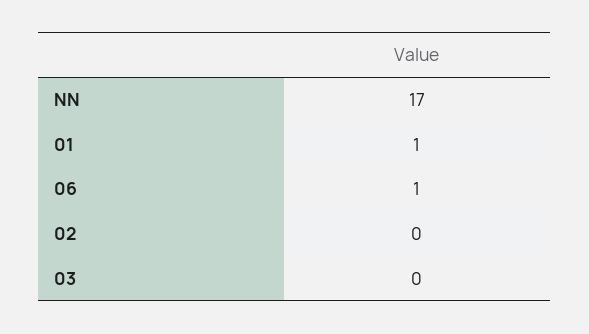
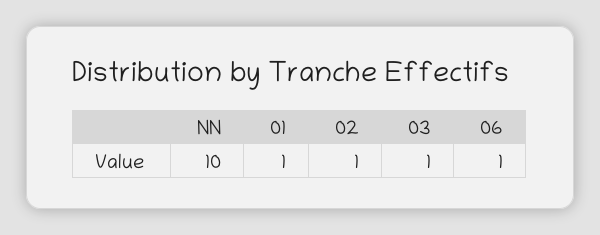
  {
-   "NN": 17,
+   "NN": 10,
    "01": 1,
    "06": 1,
-   "02": 0,
+   "02": 1,
-   "03": 0
+   "03": 1
  }

